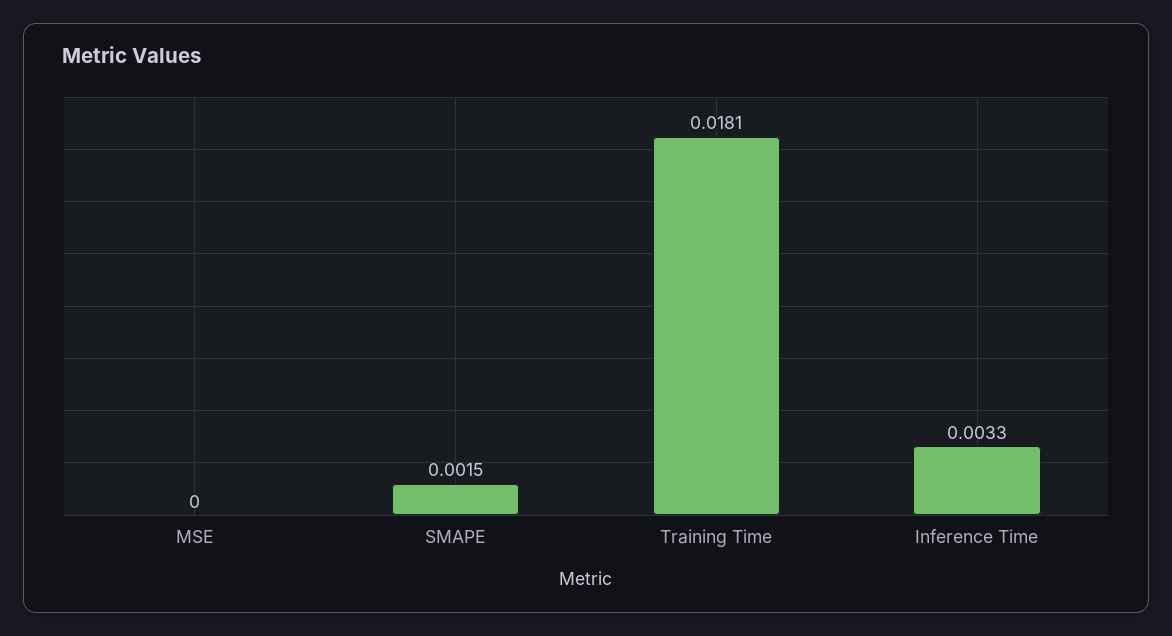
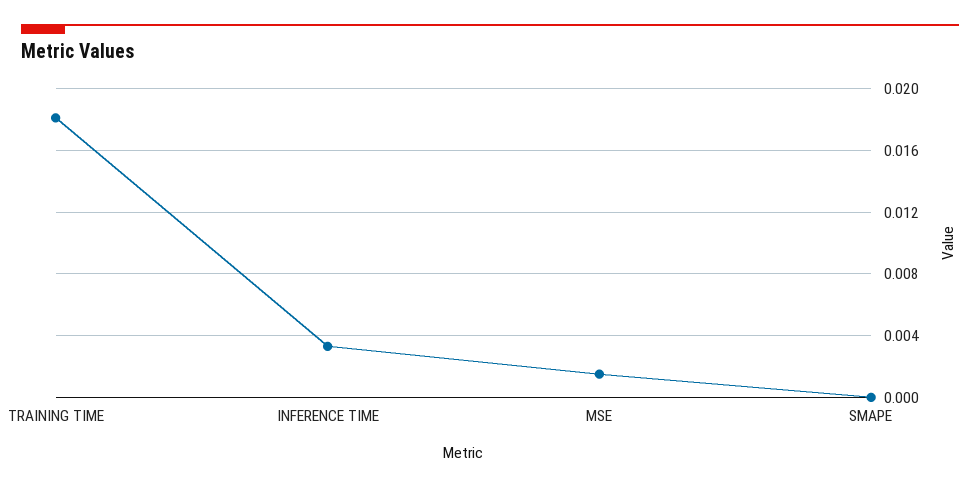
  {
-   "MSE": 0,
+   "MSE": 0.0015,
-   "SMAPE": 0.0015,
+   "SMAPE": 0,
    "Training Time": 0.0181,
    "Inference Time": 0.0033
  }

